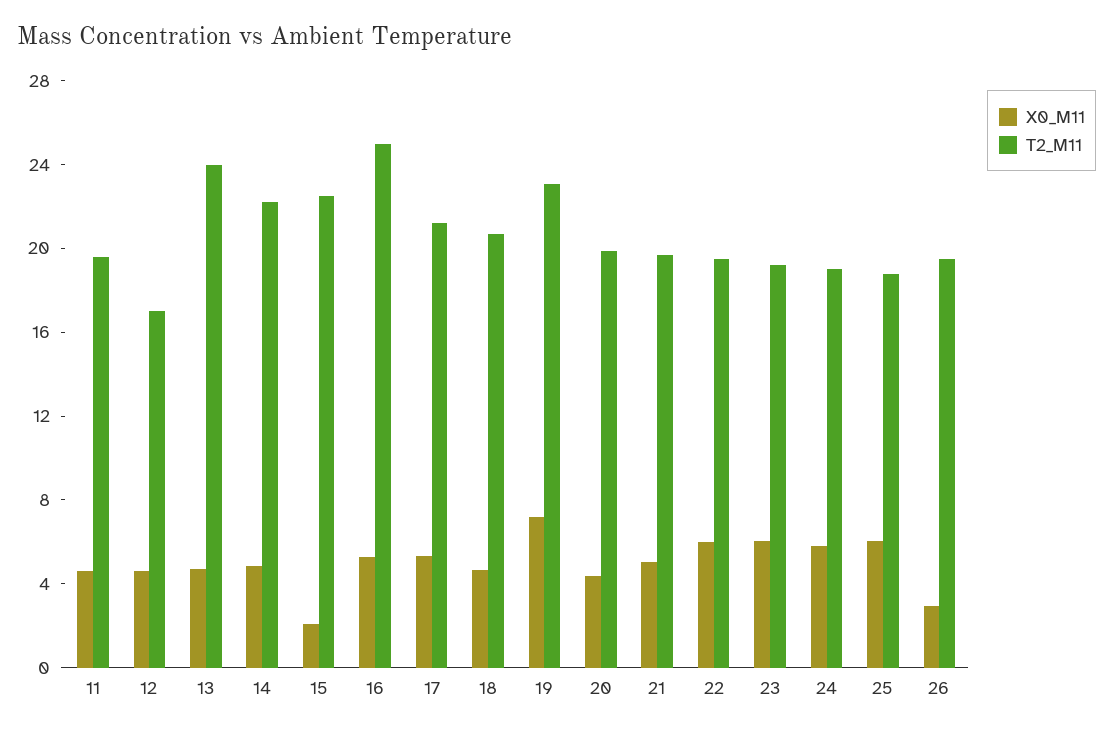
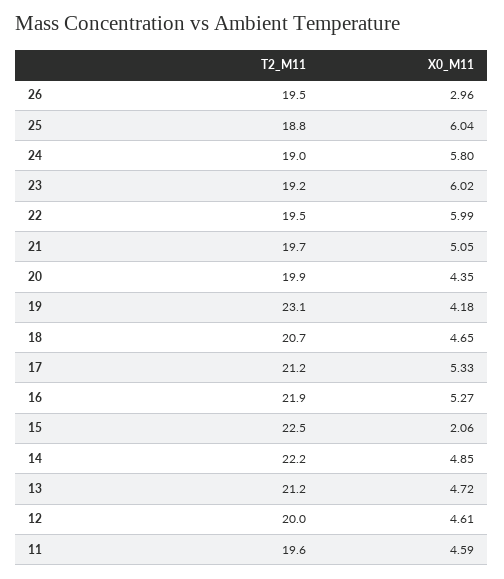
  {
    "X0_M11": {
      "11": 4.59,
      "12": 4.61,
      "13": 4.72,
      "14": 4.85,
      "15": 2.06,
      "16": 5.27,
      "17": 5.33,
      "18": 4.65,
-     "19": 7,
+     "19": 4.18,
      "20": 4.35,
      "21": 5.05,
      "22": 5.99,
      "23": 6.02,
      "24": 5.8,
      "25": 6.04,
      "26": 2.96
    },
    "T2_M11": {
      "11": 19.6,
-     "12": 17,
+     "12": 20,
-     "13": 24,
+     "13": 21.2,
      "14": 22.2,
      "15": 22.5,
-     "16": 25,
+     "16": 21.9,
      "17": 21.2,
      "18": 20.7,
      "19": 23.1,
      "20": 19.9,
      "21": 19.7,
      "22": 19.5,
      "23": 19.2,
      "24": 19,
      "25": 18.8,
      "26": 19.5
    }
  }

